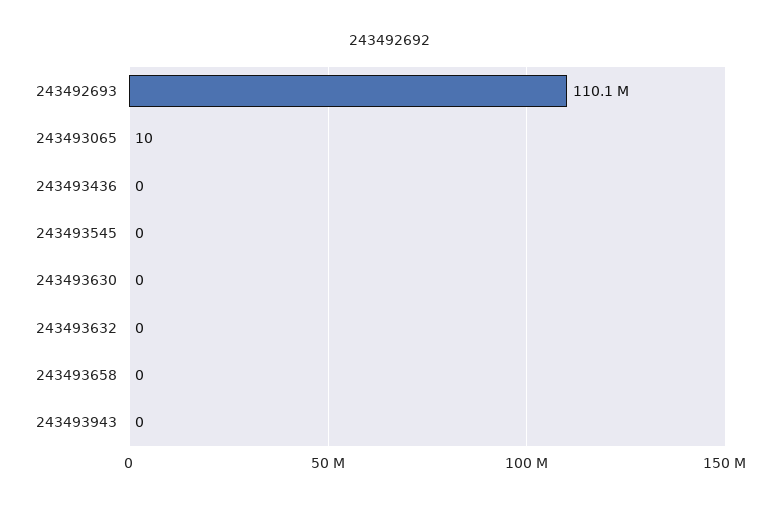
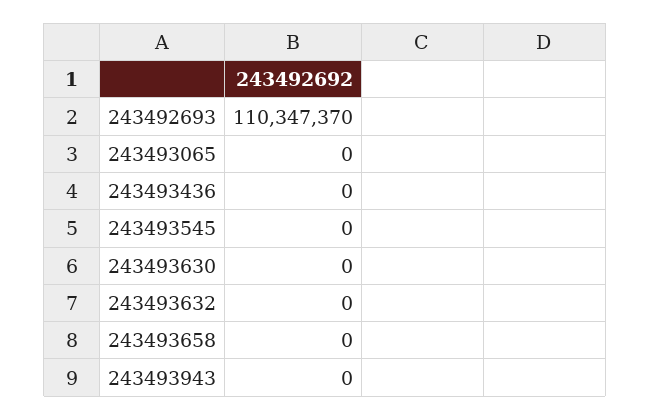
  {
-   "243492693": 110100000,
+   "243492693": 110347370,
-   "243493065": 10,
+   "243493065": 0,
    "243493436": 0,
    "243493545": 0,
    "243493630": 0,
    "243493632": 0,
    "243493658": 0,
    "243493943": 0
  }

